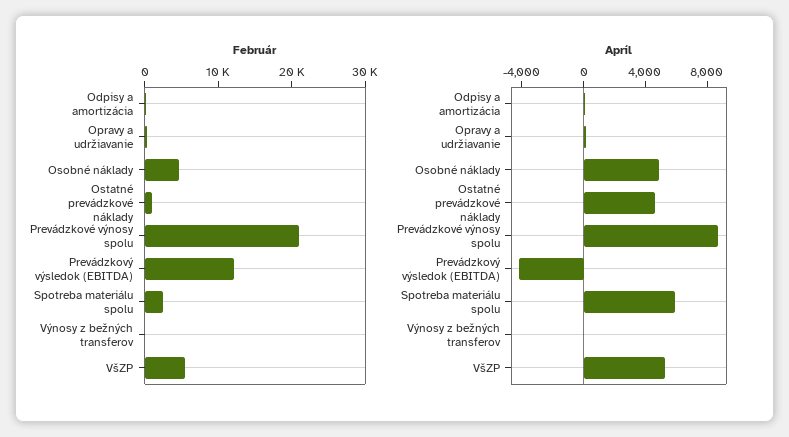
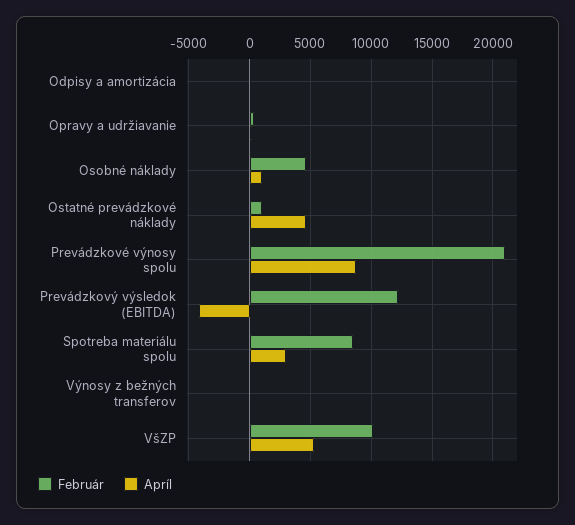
  {
    "Február": {
      "Odpisy a amortizácia": 0,
      "Opravy a udržiavanie": 500,
      "Osobné náklady": 4500,
      "Ostatné prevádzkové náklady": 1000,
      "Prevádzkové výnosy spolu": 21000,
      "Prevádzkový výsledok (EBITDA)": 12000,
-     "Spotreba materiálu spolu": 2000,
+     "Spotreba materiálu spolu": 8500,
      "Výnosy z bežných transferov": 0,
-     "VšZP": 6000
+     "VšZP": 10000
    },
    "Apríl": {
      "Odpisy a amortizácia": 0,
      "Opravy a udržiavanie": 0,
-     "Osobné náklady": 5000,
+     "Osobné náklady": 1000,
      "Ostatné prevádzkové náklady": 4500,
      "Prevádzkové výnosy spolu": 8500,
      "Prevádzkový výsledok (EBITDA)": -4000,
-     "Spotreba materiálu spolu": 6000,
+     "Spotreba materiálu spolu": 3000,
      "Výnosy z bežných transferov": 0,
      "VšZP": 5500
    }
  }

